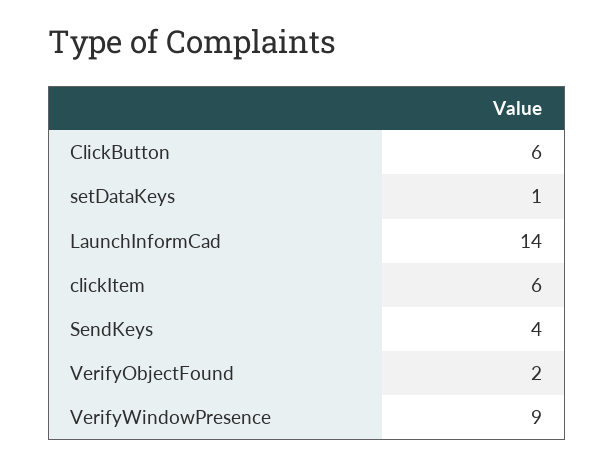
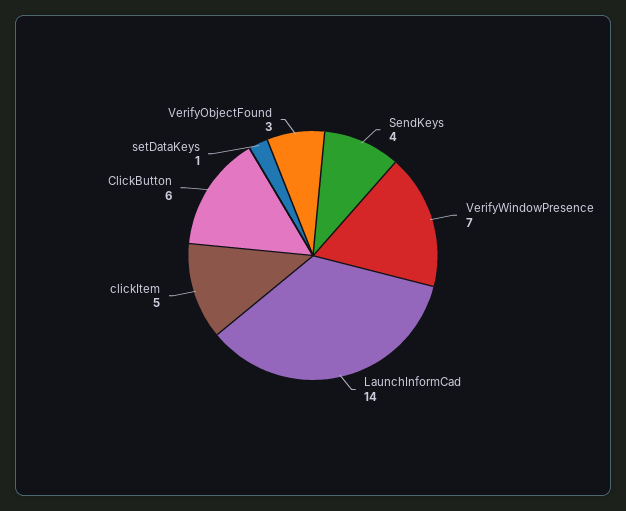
  {
    "ClickButton": 6,
    "setDataKeys": 1,
    "LaunchInformCad": 14,
-   "clickItem": 6,
+   "clickItem": 5,
    "SendKeys": 4,
-   "VerifyObjectFound": 2,
+   "VerifyObjectFound": 3,
-   "VerifyWindowPresence": 9
+   "VerifyWindowPresence": 7
  }

